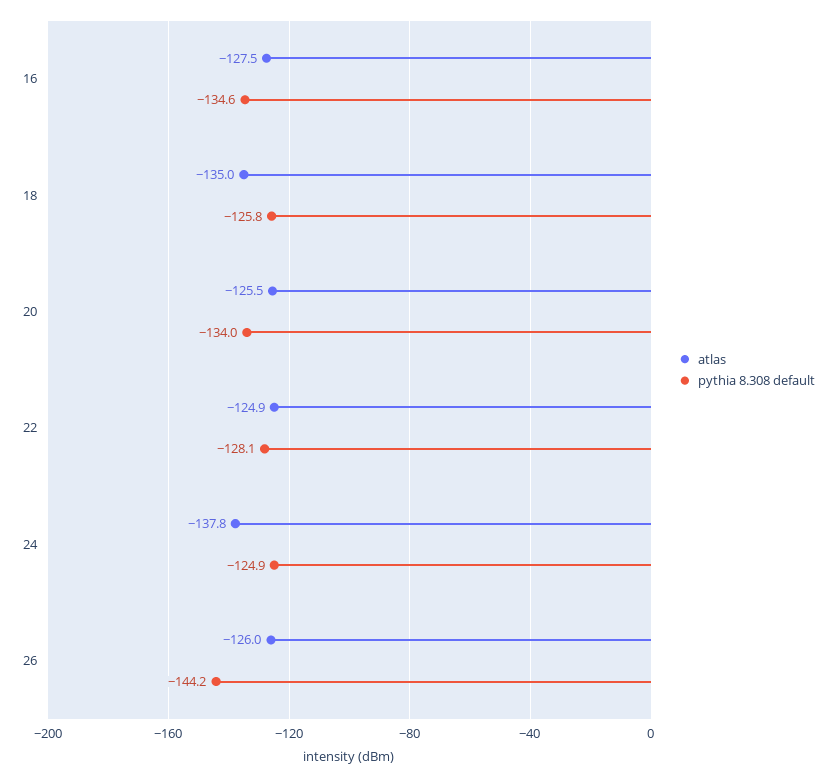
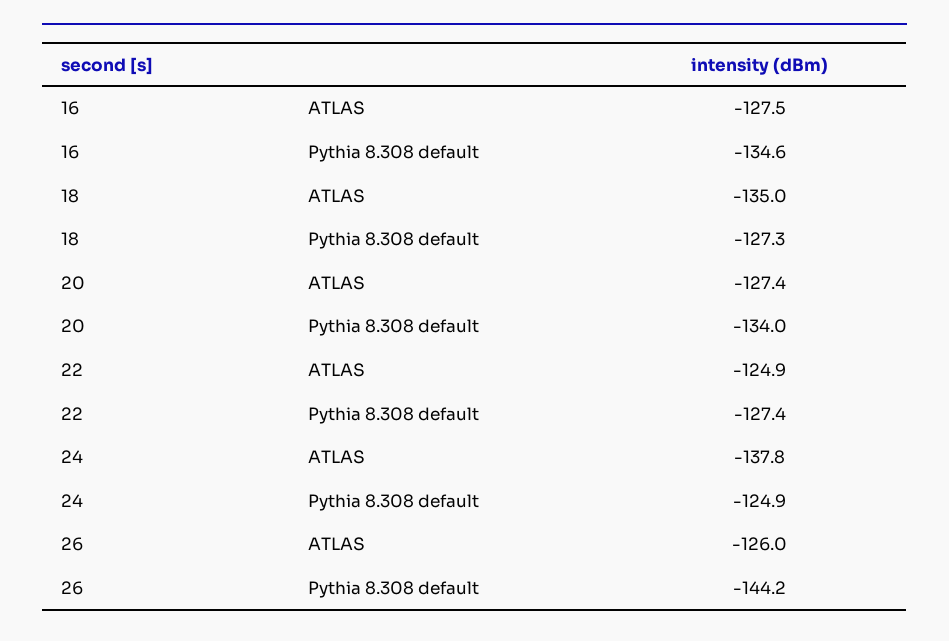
  {
    "atlas": {
      "16": -127.5,
      "18": -135,
-     "20": -125.5,
+     "20": -127.4,
      "22": -124.9,
      "24": -137.8,
      "26": -126
    },
    "pythia 8.308 default": {
      "16": -134.6,
-     "18": -125.8,
+     "18": -127.3,
      "20": -134,
-     "22": -128.1,
+     "22": -127.4,
      "24": -124.9,
      "26": -144.2
    }
  }

